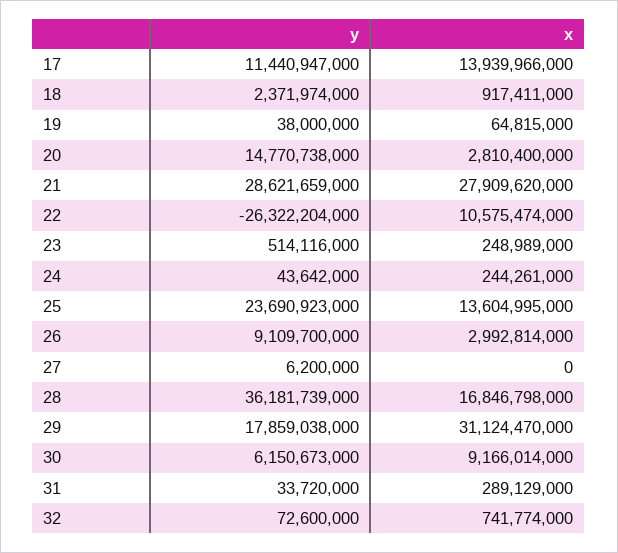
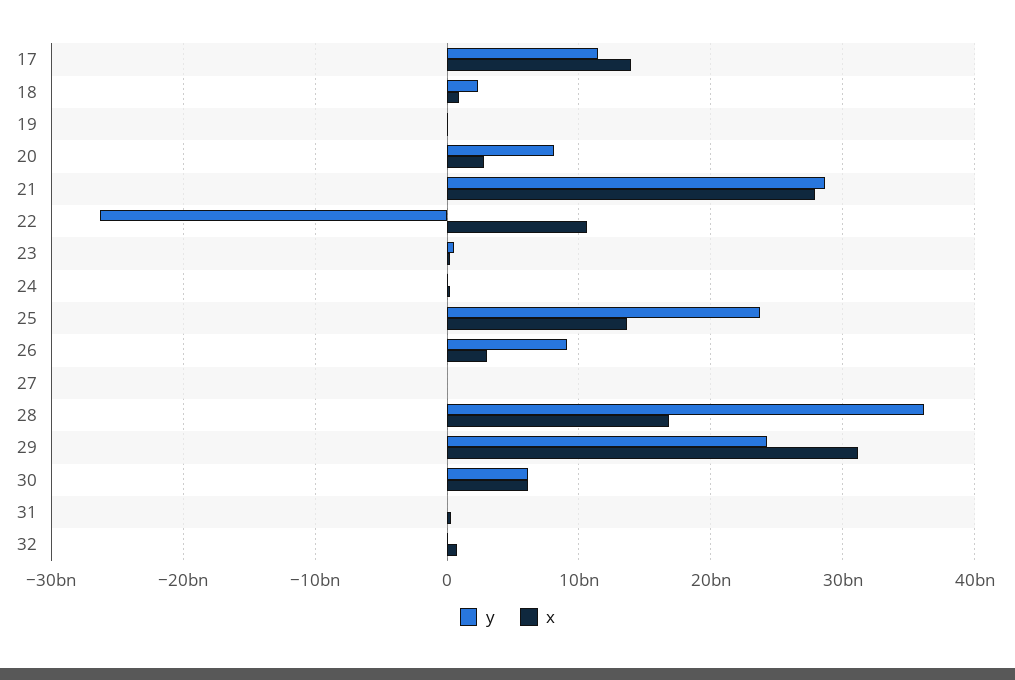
  {
    "y": {
      "17": 11440947000,
      "18": 2371974000,
      "19": 38000000,
-     "20": 14770738000,
+     "20": 8000000000,
      "21": 28621659000,
      "22": -26322204000,
      "23": 514116000,
      "24": 43642000,
      "25": 23690923000,
      "26": 9109700000,
      "27": 6200000,
      "28": 36181739000,
-     "29": 17859038000,
+     "29": 24000000000,
      "30": 6150673000,
      "31": 33720000,
      "32": 72600000
    },
    "x": {
      "17": 13939966000,
      "18": 917411000,
      "19": 64815000,
      "20": 2810400000,
      "21": 27909620000,
      "22": 10575474000,
      "23": 248989000,
      "24": 244261000,
      "25": 13604995000,
      "26": 2992814000,
      "27": 0,
      "28": 16846798000,
      "29": 31124470000,
-     "30": 9166014000,
+     "30": 6000000000,
      "31": 289129000,
      "32": 741774000
    }
  }

